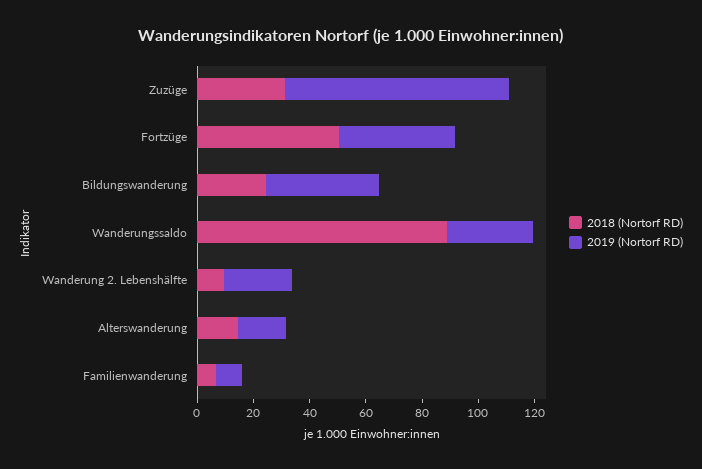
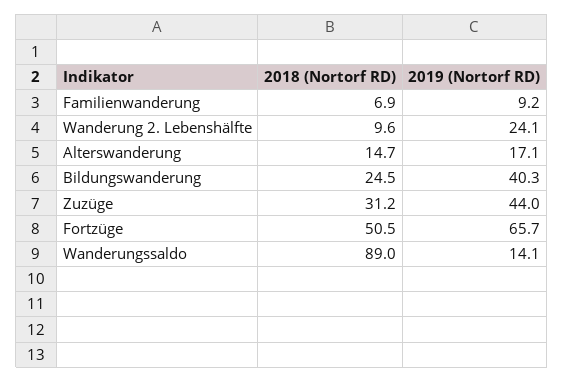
  {
    "2018 (Nortorf RD)": {
      "Zuzüge": 31.2,
      "Fortzüge": 50.5,
      "Bildungswanderung": 24.5,
      "Wanderungssaldo": 89,
      "Wanderung 2. Lebenshälfte": 9.6,
      "Alterswanderung": 14.7,
      "Familienwanderung": 6.9
    },
    "2019 (Nortorf RD)": {
-     "Zuzüge": 80,
+     "Zuzüge": 44,
-     "Fortzüge": 40,
+     "Fortzüge": 65.7,
      "Bildungswanderung": 40.3,
-     "Wanderungssaldo": 30,
+     "Wanderungssaldo": 14.1,
      "Wanderung 2. Lebenshälfte": 24.1,
      "Alterswanderung": 17.1,
      "Familienwanderung": 9.2
    }
  }

